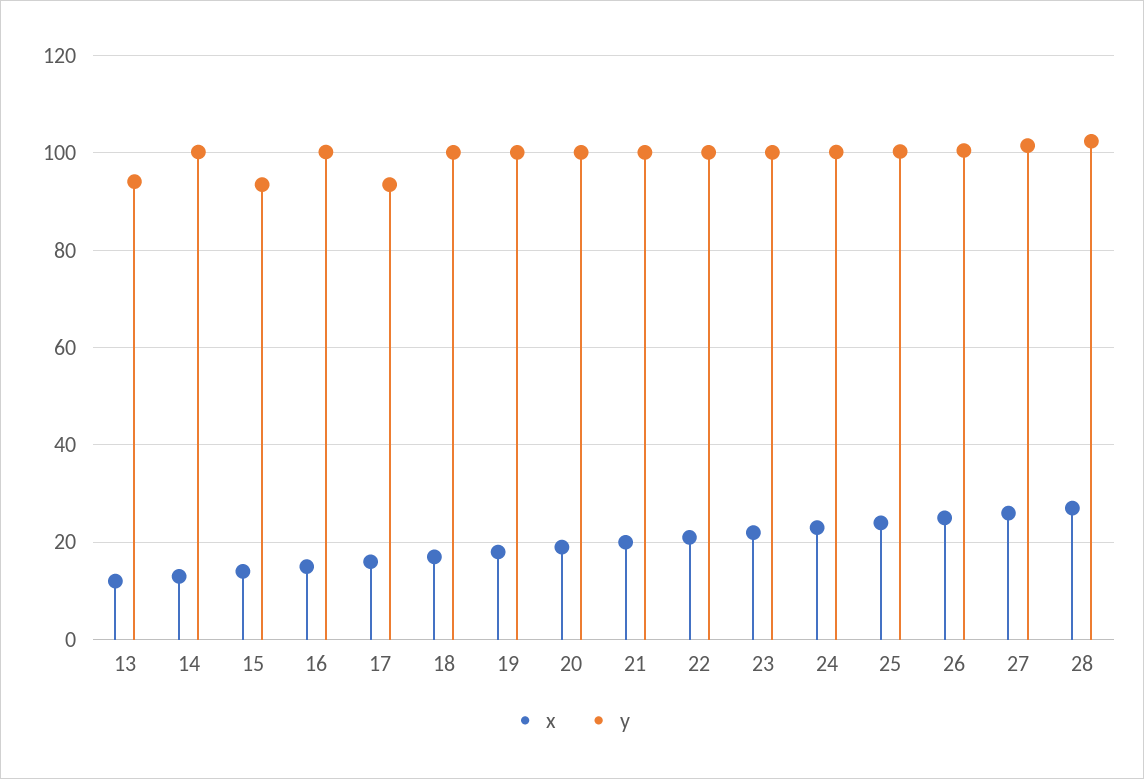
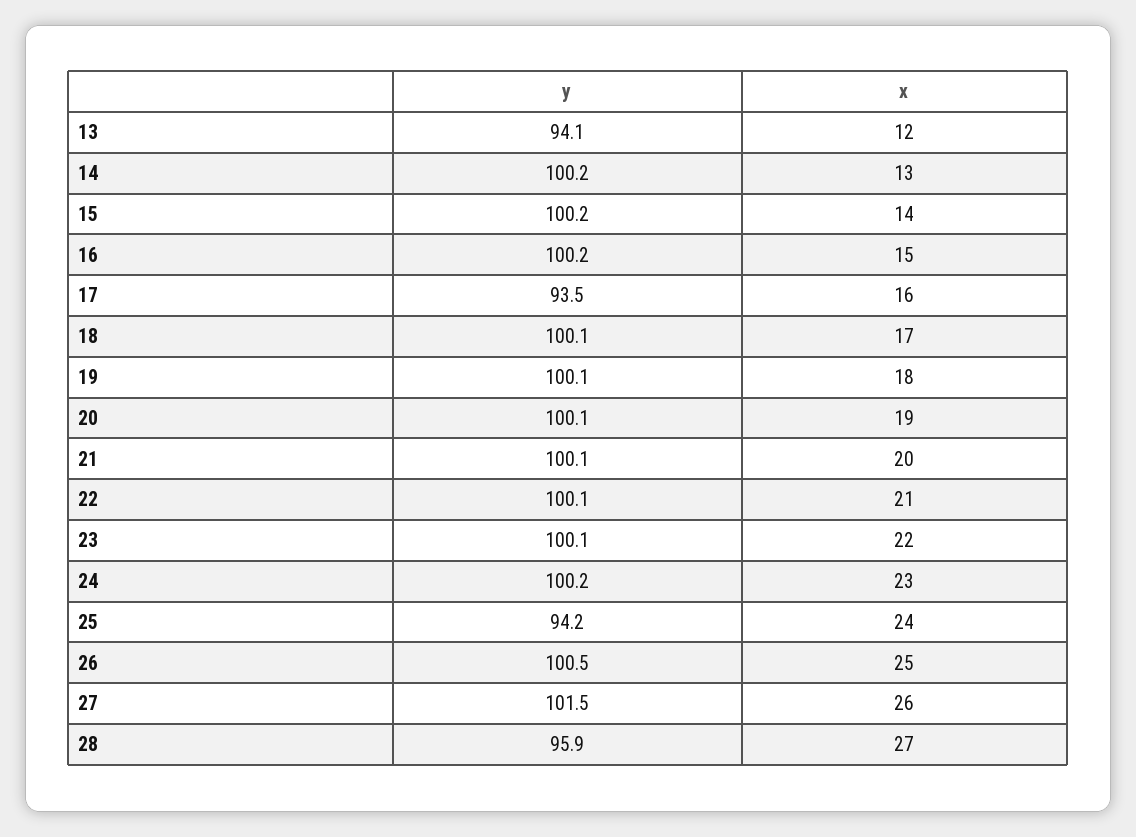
  {
    "x": {
      "13": 12,
      "14": 13,
      "15": 14,
      "16": 15,
      "17": 16,
      "18": 17,
      "19": 18,
      "20": 19,
      "21": 20,
      "22": 21,
      "23": 22,
      "24": 23,
      "25": 24,
      "26": 25,
      "27": 26,
      "28": 27
    },
    "y": {
      "13": 94.1,
      "14": 100.2,
-     "15": 94,
+     "15": 100.2,
      "16": 100.2,
      "17": 93.5,
      "18": 100.1,
      "19": 100.1,
      "20": 100.1,
      "21": 100.1,
      "22": 100.1,
      "23": 100.1,
      "24": 100.2,
-     "25": 100,
+     "25": 94.2,
      "26": 100.5,
      "27": 101.5,
-     "28": 102
+     "28": 95.9
    }
  }

